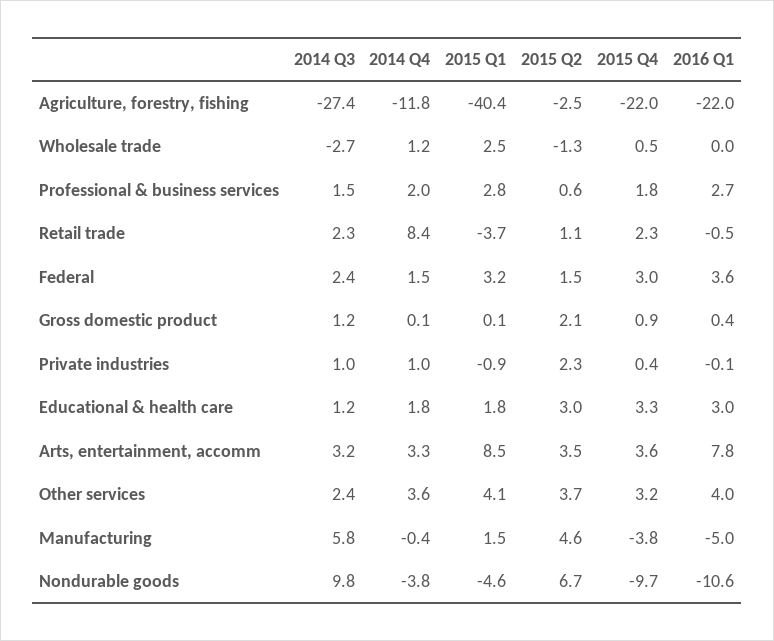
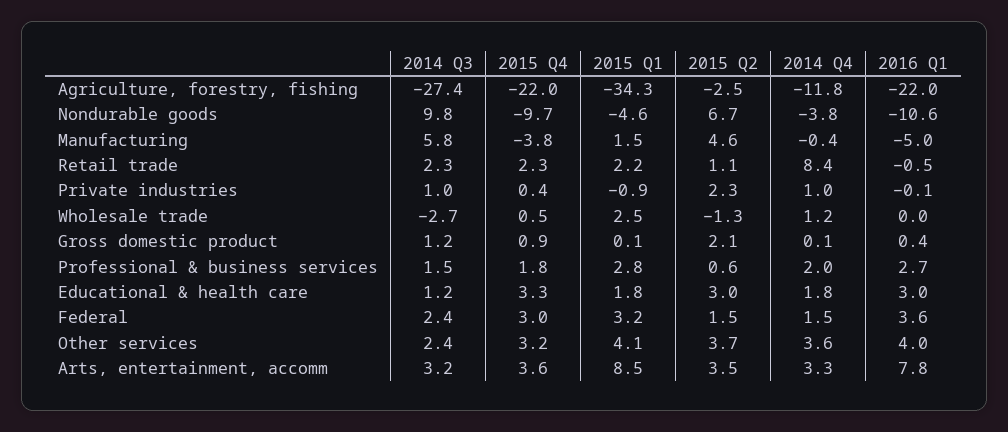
  {
    "2014 Q3": {
      "Agriculture, forestry, fishing": -27.4,
      "Wholesale trade": -2.7,
      "Professional & business services": 1.5,
      "Retail trade": 2.3,
      "Federal": 2.4,
      "Gross domestic product": 1.2,
      "Private industries": 1,
      "Educational & health care": 1.2,
      "Arts, entertainment, accomm": 3.2,
      "Other services": 2.4,
      "Manufacturing": 5.8,
      "Nondurable goods": 9.8
    },
    "2014 Q4": {
      "Agriculture, forestry, fishing": -11.8,
      "Wholesale trade": 1.2,
      "Professional & business services": 2,
      "Retail trade": 8.4,
      "Federal": 1.5,
      "Gross domestic product": 0.1,
      "Private industries": 1,
      "Educational & health care": 1.8,
      "Arts, entertainment, accomm": 3.3,
      "Other services": 3.6,
      "Manufacturing": -0.4,
      "Nondurable goods": -3.8
    },
    "2015 Q1": {
-     "Agriculture, forestry, fishing": -40.4,
+     "Agriculture, forestry, fishing": -34.3,
      "Wholesale trade": 2.5,
      "Professional & business services": 2.8,
-     "Retail trade": -3.7,
+     "Retail trade": 2.2,
      "Federal": 3.2,
      "Gross domestic product": 0.1,
      "Private industries": -0.9,
      "Educational & health care": 1.8,
      "Arts, entertainment, accomm": 8.5,
      "Other services": 4.1,
      "Manufacturing": 1.5,
      "Nondurable goods": -4.6
    },
    "2015 Q2": {
      "Agriculture, forestry, fishing": -2.5,
      "Wholesale trade": -1.3,
      "Professional & business services": 0.6,
      "Retail trade": 1.1,
      "Federal": 1.5,
      "Gross domestic product": 2.1,
      "Private industries": 2.3,
      "Educational & health care": 3,
      "Arts, entertainment, accomm": 3.5,
      "Other services": 3.7,
      "Manufacturing": 4.6,
      "Nondurable goods": 6.7
    },
    "2015 Q4": {
      "Agriculture, forestry, fishing": -22,
      "Wholesale trade": 0.5,
      "Professional & business services": 1.8,
      "Retail trade": 2.3,
      "Federal": 3,
      "Gross domestic product": 0.9,
      "Private industries": 0.4,
      "Educational & health care": 3.3,
      "Arts, entertainment, accomm": 3.6,
      "Other services": 3.2,
      "Manufacturing": -3.8,
      "Nondurable goods": -9.7
    },
    "2016 Q1": {
      "Agriculture, forestry, fishing": -22,
      "Wholesale trade": 0,
      "Professional & business services": 2.7,
      "Retail trade": -0.5,
      "Federal": 3.6,
      "Gross domestic product": 0.4,
      "Private industries": -0.1,
      "Educational & health care": 3,
      "Arts, entertainment, accomm": 7.8,
      "Other services": 4,
      "Manufacturing": -5,
      "Nondurable goods": -10.6
    }
  }

